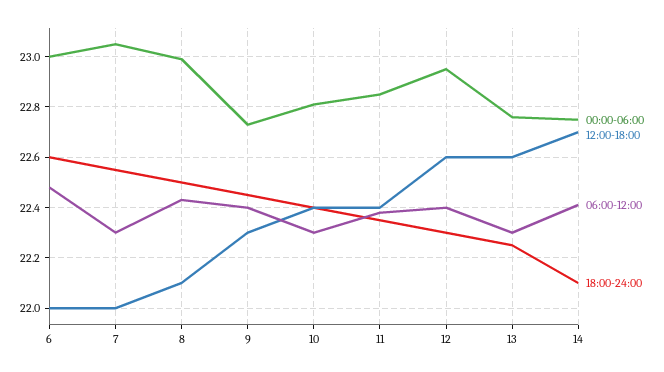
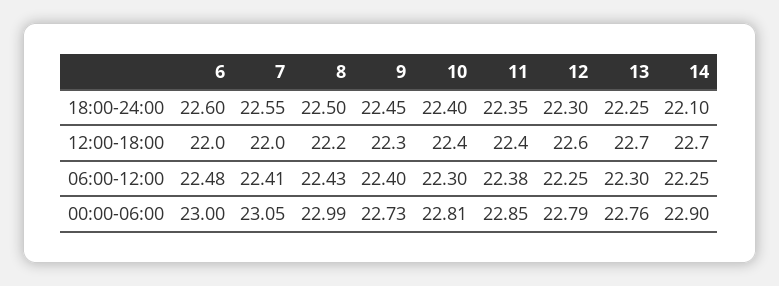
  {
    "00:00-06:00": {
      "6": 23,
      "7": 23.05,
      "8": 22.99,
      "9": 22.73,
      "10": 22.81,
      "11": 22.85,
-     "12": 22.95,
+     "12": 22.79,
      "13": 22.76,
-     "14": 22.75
+     "14": 22.9
    },
    "12:00-18:00": {
      "6": 22,
      "7": 22,
-     "8": 22.1,
+     "8": 22.2,
      "9": 22.3,
      "10": 22.4,
      "11": 22.4,
      "12": 22.6,
-     "13": 22.6,
+     "13": 22.7,
      "14": 22.7
    },
    "06:00-12:00": {
      "6": 22.48,
-     "7": 22.3,
+     "7": 22.41,
      "8": 22.43,
      "9": 22.4,
      "10": 22.3,
      "11": 22.38,
-     "12": 22.4,
+     "12": 22.25,
      "13": 22.3,
-     "14": 22.4
+     "14": 22.25
    },
    "18:00-24:00": {
      "6": 22.6,
      "7": 22.55,
      "8": 22.5,
      "9": 22.45,
      "10": 22.4,
      "11": 22.35,
      "12": 22.3,
      "13": 22.25,
      "14": 22.1
    }
  }

